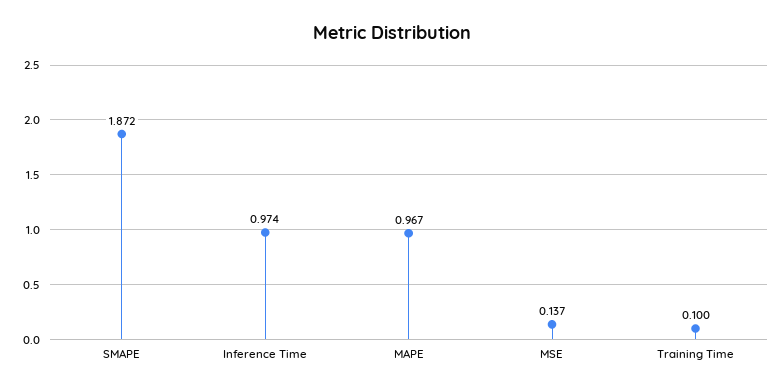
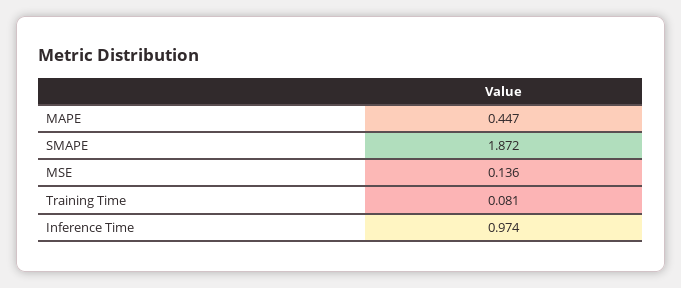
  {
    "SMAPE": 1.872,
    "Inference Time": 0.974,
-   "MAPE": 0.967,
+   "MAPE": 0.447,
-   "MSE": 0.137,
+   "MSE": 0.136,
-   "Training Time": 0.1
+   "Training Time": 0.081
  }

